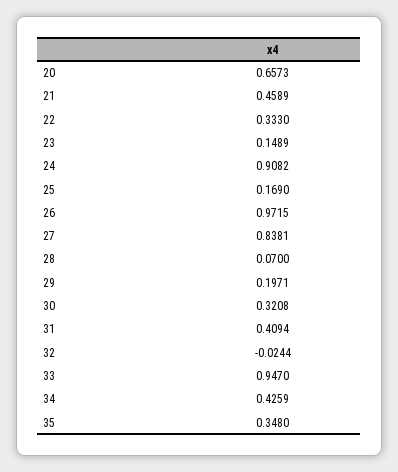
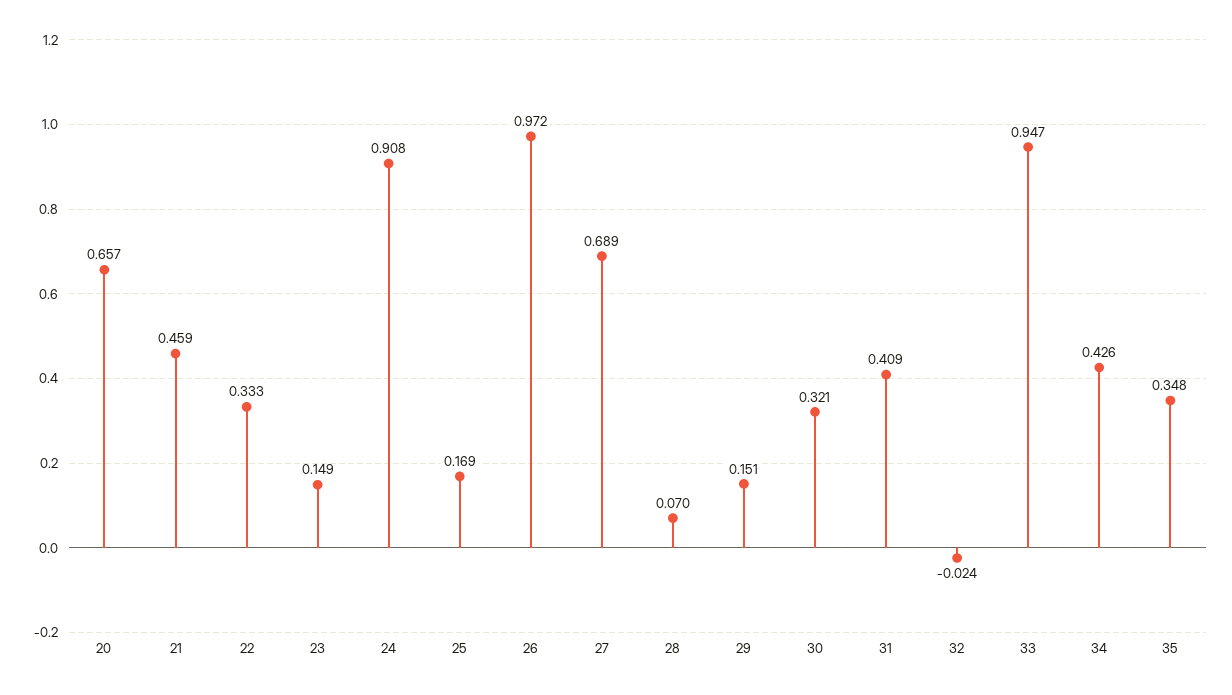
  {
    "20": 0.6573,
    "21": 0.4589,
    "22": 0.333,
    "23": 0.1489,
    "24": 0.9082,
    "25": 0.169,
    "26": 0.9715,
-   "27": 0.8381,
+   "27": 0.689,
    "28": 0.07,
-   "29": 0.1971,
+   "29": 0.151,
    "30": 0.3208,
    "31": 0.4094,
    "32": -0.0244,
    "33": 0.947,
    "34": 0.4259,
    "35": 0.348
  }

